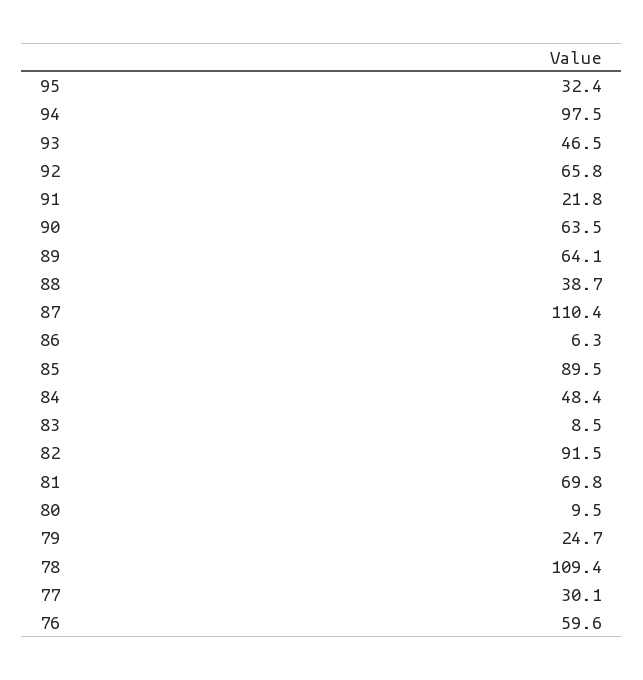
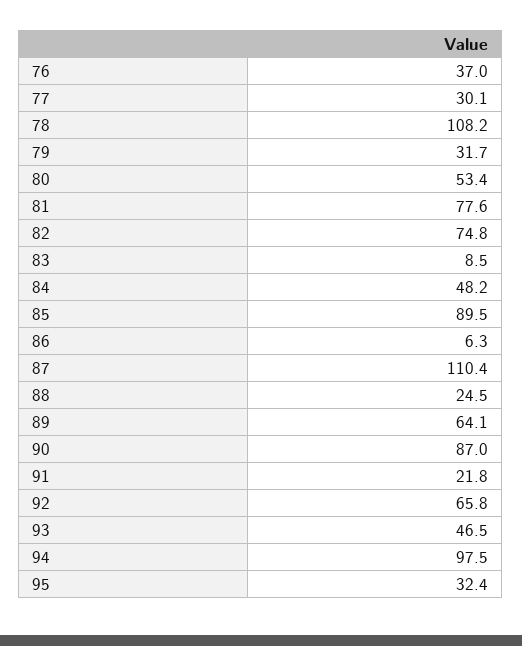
  {
    "95": 32.4,
    "94": 97.5,
    "93": 46.5,
    "92": 65.8,
    "91": 21.8,
-   "90": 63.5,
+   "90": 87,
    "89": 64.1,
-   "88": 38.7,
+   "88": 24.5,
    "87": 110.4,
    "86": 6.3,
    "85": 89.5,
-   "84": 48.4,
+   "84": 48.2,
    "83": 8.5,
-   "82": 91.5,
+   "82": 74.8,
-   "81": 69.8,
+   "81": 77.6,
-   "80": 9.5,
+   "80": 53.4,
-   "79": 24.7,
+   "79": 31.7,
-   "78": 109.4,
+   "78": 108.2,
    "77": 30.1,
-   "76": 59.6
+   "76": 37
  }

